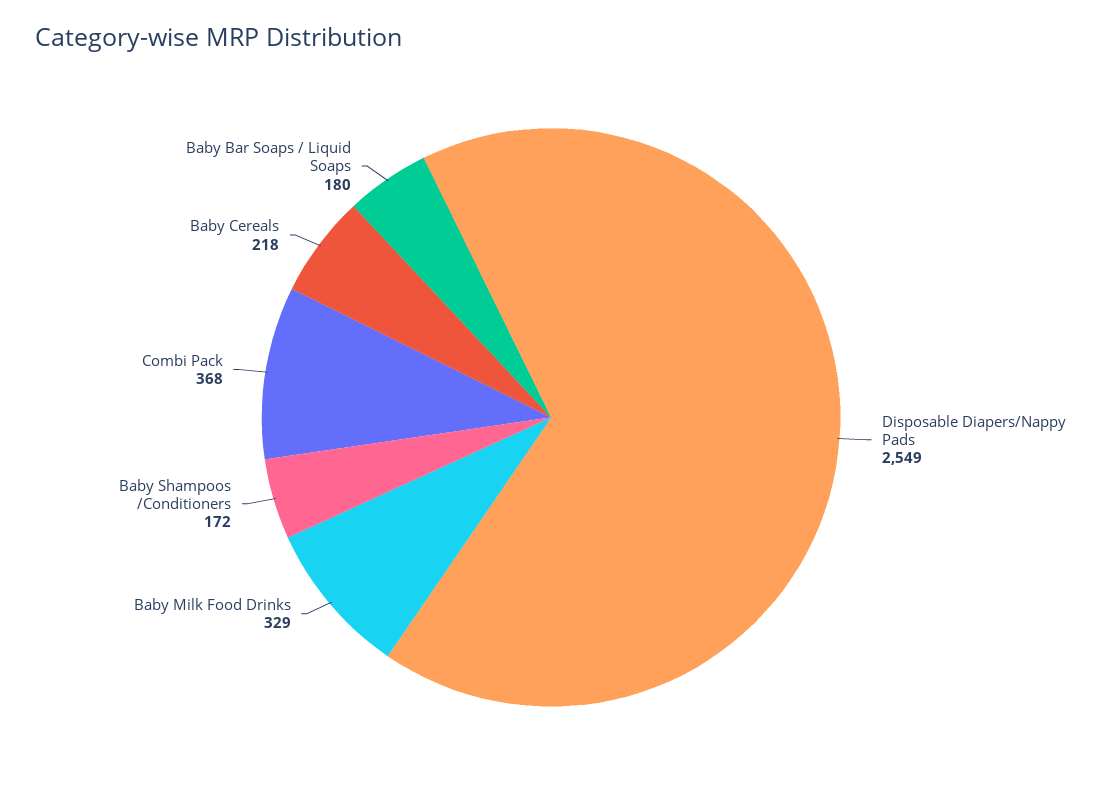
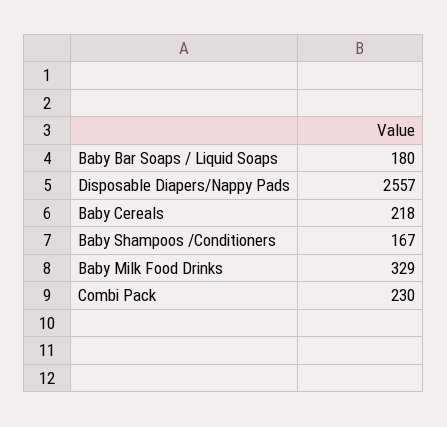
  {
-   "Disposable Diapers/Nappy Pads": 2549,
+   "Disposable Diapers/Nappy Pads": 2557,
    "Baby Milk Food Drinks": 329,
-   "Baby Shampoos /Conditioners": 172,
+   "Baby Shampoos /Conditioners": 167,
-   "Combi Pack": 368,
+   "Combi Pack": 230,
    "Baby Cereals": 218,
    "Baby Bar Soaps / Liquid Soaps": 180
  }

